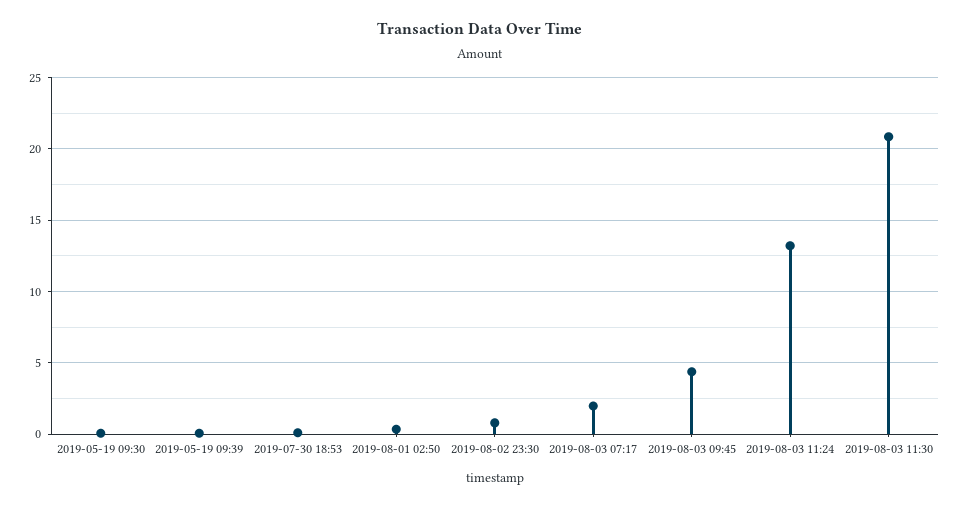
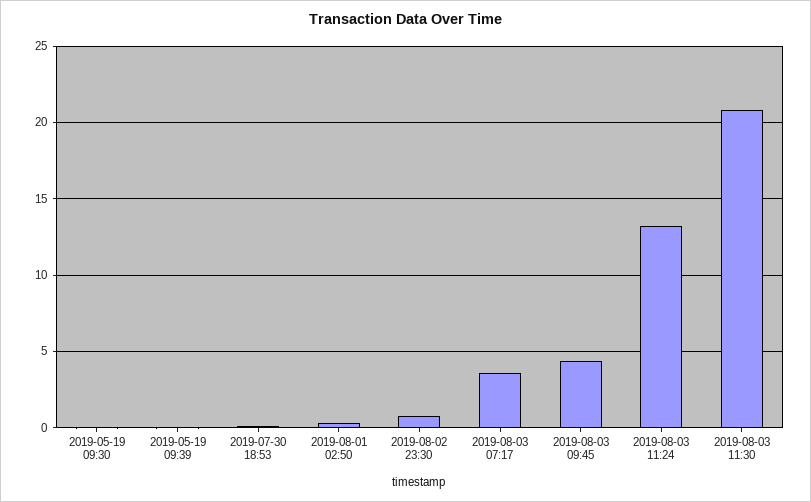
  {
    "2019-05-19 09:30": 0,
    "2019-05-19 09:39": 0,
    "2019-07-30 18:53": 0,
    "2019-08-01 02:50": 0.5,
    "2019-08-02 23:30": 1,
-   "2019-08-03 07:17": 2,
+   "2019-08-03 07:17": 3.5,
    "2019-08-03 09:45": 4.5,
    "2019-08-03 11:24": 13,
    "2019-08-03 11:30": 21
  }

